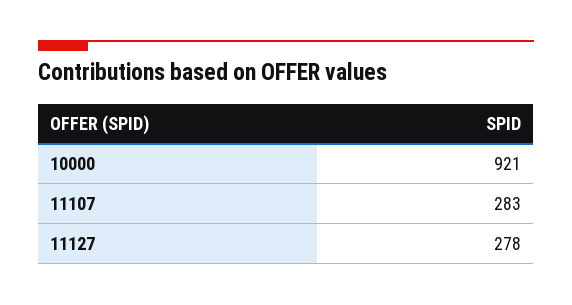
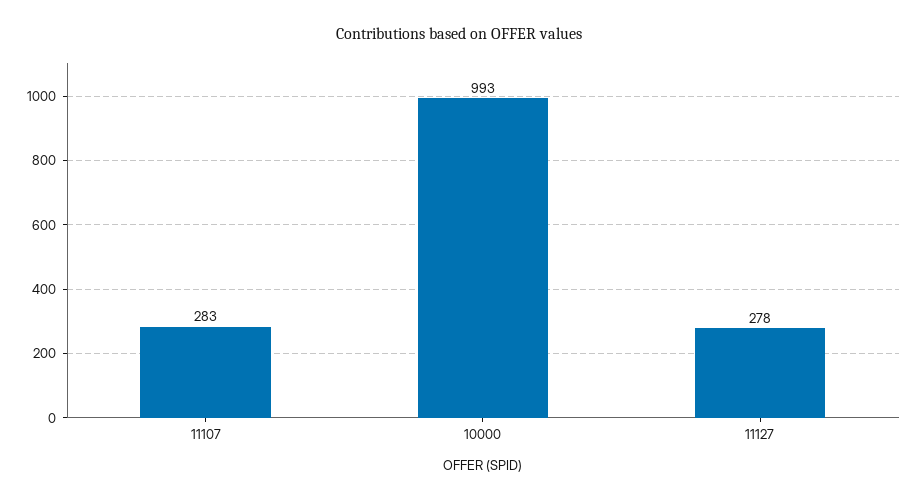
  {
-   "10000": 921,
+   "10000": 993,
    "11107": 283,
    "11127": 278
  }

